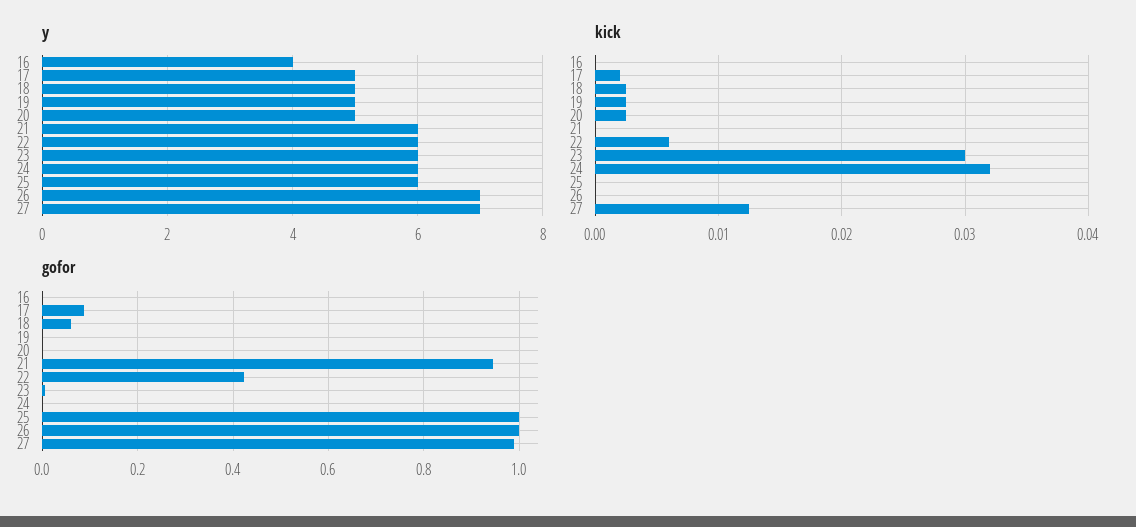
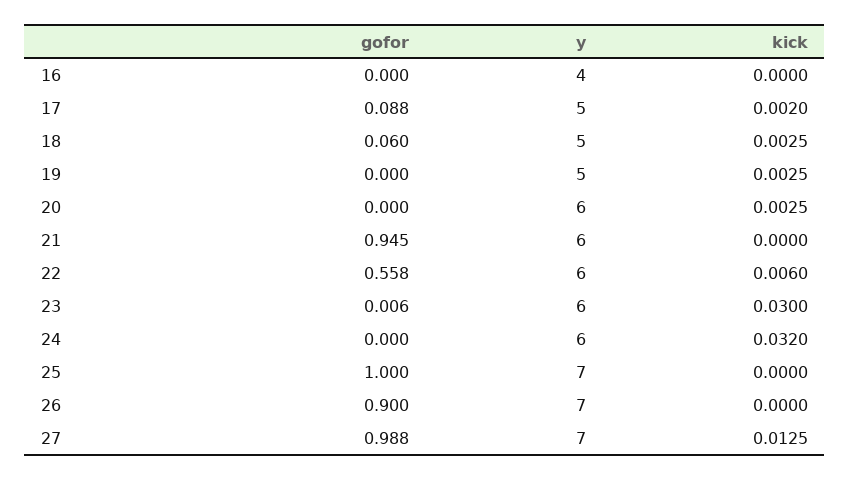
  {
    "y": {
      "16": 4,
      "17": 5,
      "18": 5,
      "19": 5,
-     "20": 5,
+     "20": 6,
      "21": 6,
      "22": 6,
      "23": 6,
      "24": 6,
-     "25": 6,
+     "25": 7,
      "26": 7,
      "27": 7
    },
    "kick": {
      "16": 0,
      "17": 0.002,
      "18": 0.0025,
      "19": 0.0025,
      "20": 0.0025,
      "21": 0,
      "22": 0.006,
      "23": 0.03,
      "24": 0.032,
      "25": 0,
      "26": 0,
      "27": 0.0125
    },
    "gofor": {
      "16": 0,
      "17": 0.088,
      "18": 0.06,
      "19": 0,
      "20": 0,
      "21": 0.945,
-     "22": 0.42,
+     "22": 0.558,
      "23": 0.006,
      "24": 0,
      "25": 1,
-     "26": 1,
+     "26": 0.9,
      "27": 0.988
    }
  }

